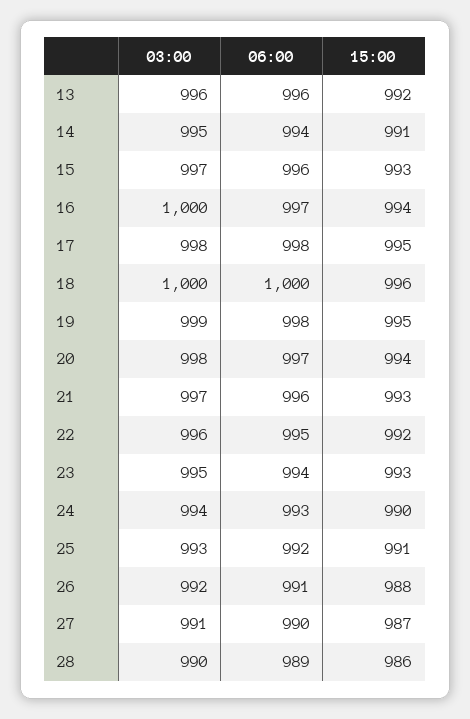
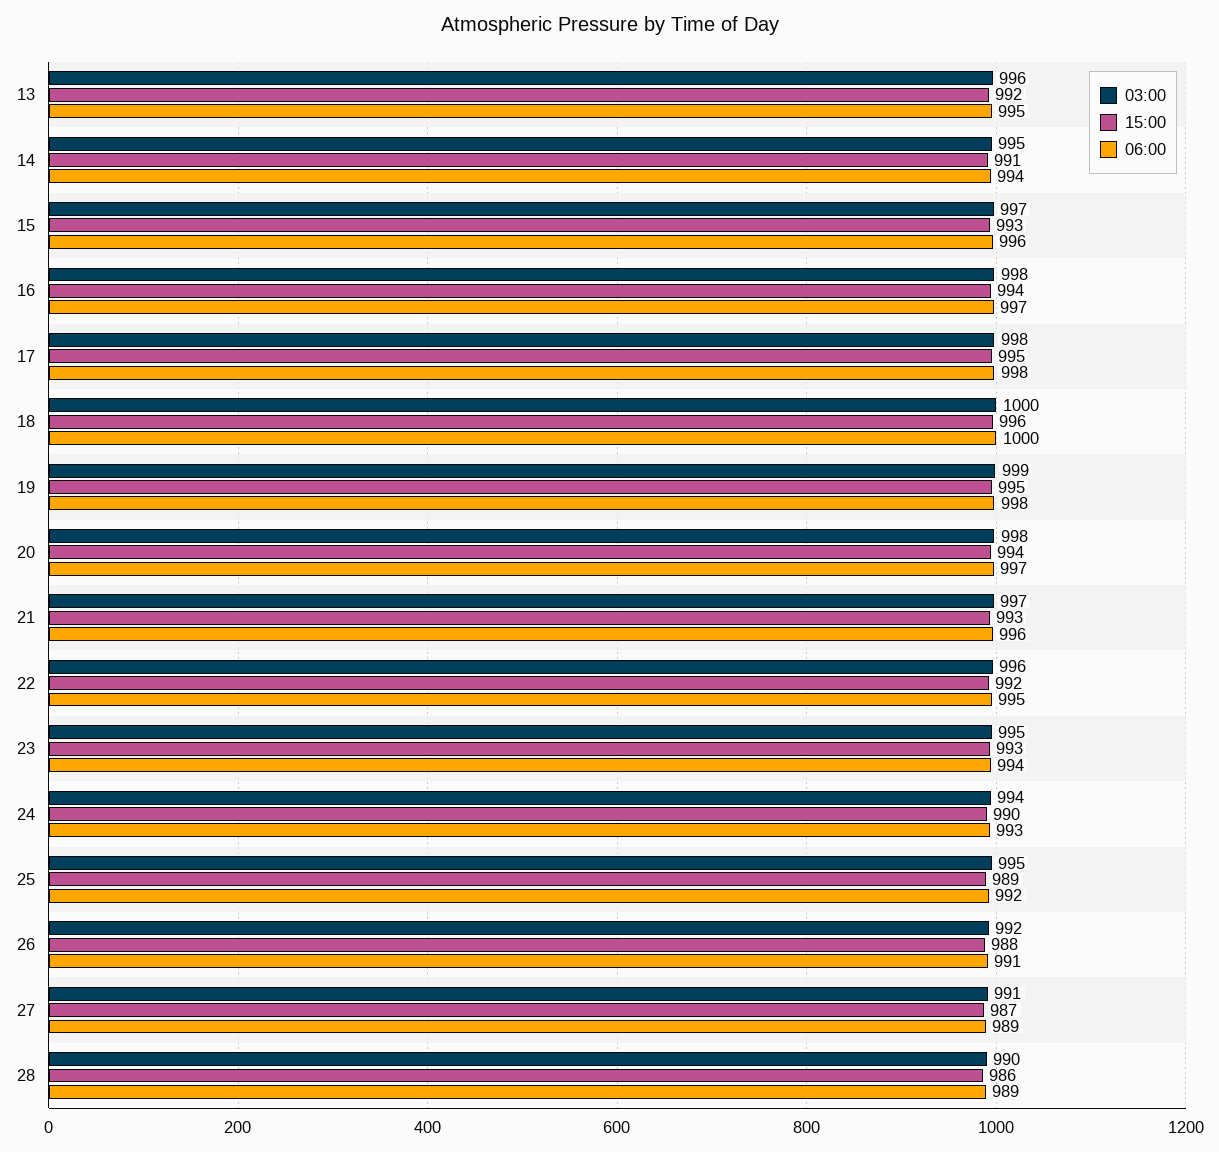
  {
    "03:00": {
      "13": 996,
      "14": 995,
      "15": 997,
-     "16": 1000,
+     "16": 998,
      "17": 998,
      "18": 1000,
      "19": 999,
      "20": 998,
      "21": 997,
      "22": 996,
      "23": 995,
      "24": 994,
-     "25": 993,
+     "25": 995,
      "26": 992,
      "27": 991,
      "28": 990
    },
    "06:00": {
-     "13": 996,
+     "13": 995,
      "14": 994,
      "15": 996,
      "16": 997,
      "17": 998,
      "18": 1000,
      "19": 998,
      "20": 997,
      "21": 996,
      "22": 995,
      "23": 994,
      "24": 993,
      "25": 992,
      "26": 991,
-     "27": 990,
+     "27": 989,
      "28": 989
    },
    "15:00": {
      "13": 992,
      "14": 991,
      "15": 993,
      "16": 994,
      "17": 995,
      "18": 996,
      "19": 995,
      "20": 994,
      "21": 993,
      "22": 992,
      "23": 993,
      "24": 990,
-     "25": 991,
+     "25": 989,
      "26": 988,
      "27": 987,
      "28": 986
    }
  }

